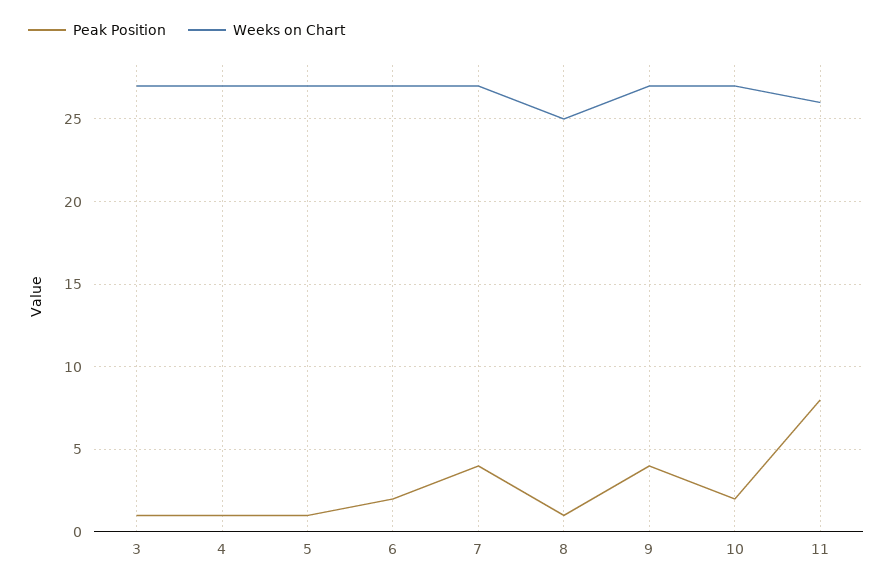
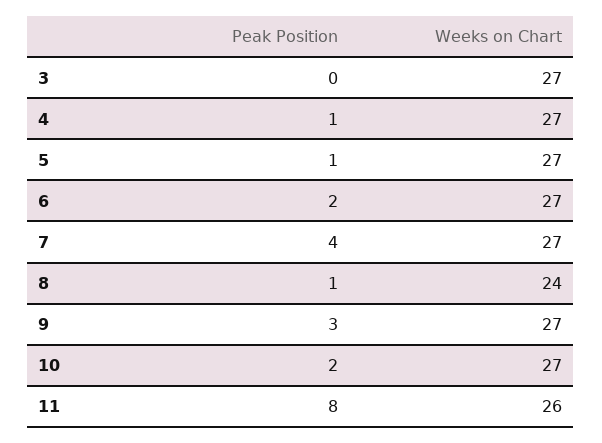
  {
    "Peak Position": {
-     "3": 1,
+     "3": 0,
      "4": 1,
      "5": 1,
      "6": 2,
      "7": 4,
      "8": 1,
-     "9": 4,
+     "9": 3,
      "10": 2,
      "11": 8
    },
    "Weeks on Chart": {
      "3": 27,
      "4": 27,
      "5": 27,
      "6": 27,
      "7": 27,
-     "8": 25,
+     "8": 24,
      "9": 27,
      "10": 27,
      "11": 26
    }
  }

